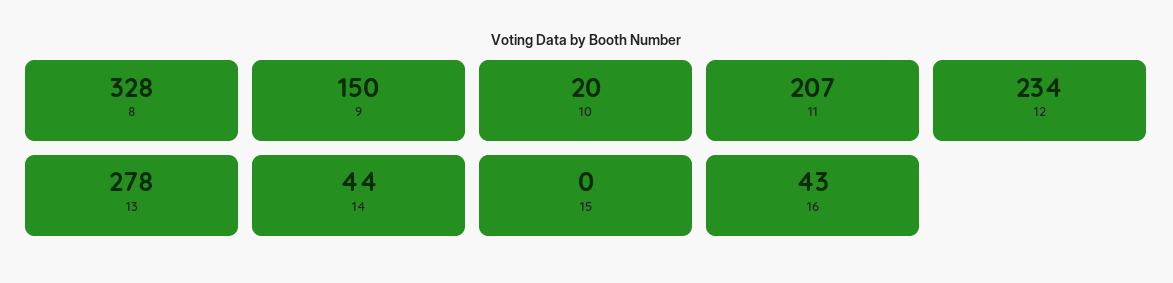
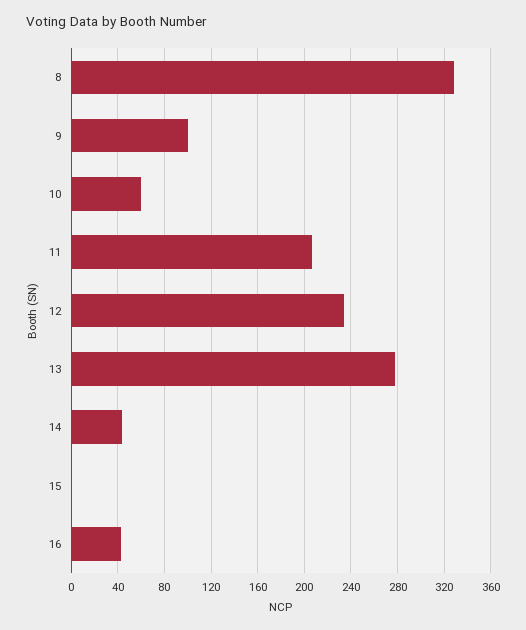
  {
    "8": 328,
-   "9": 150,
+   "9": 100,
-   "10": 20,
+   "10": 60,
    "11": 207,
    "12": 234,
    "13": 278,
    "14": 44,
    "15": 0,
    "16": 43
  }

